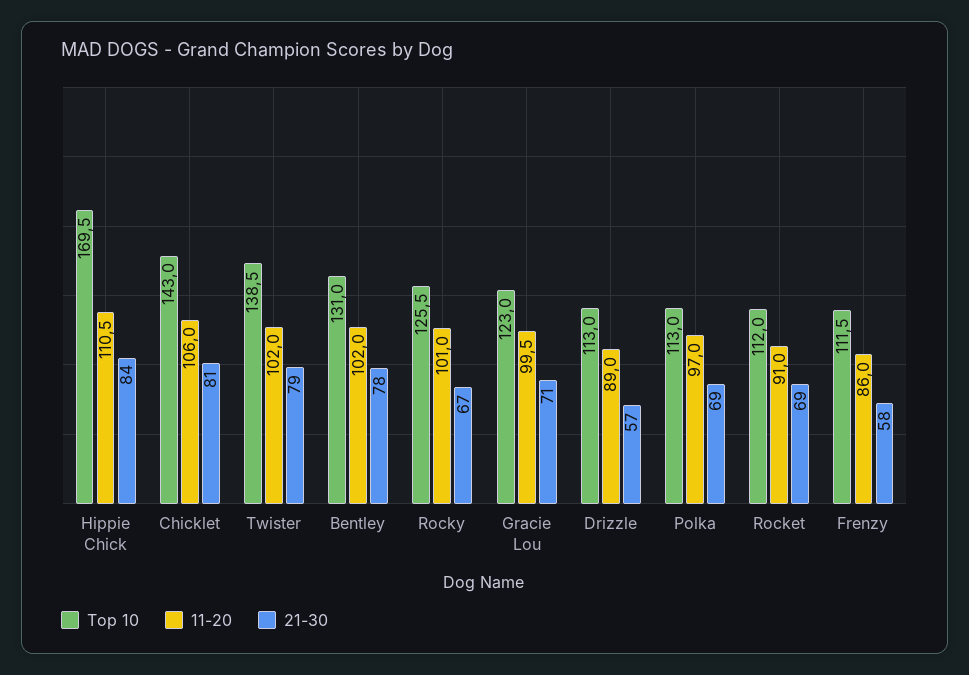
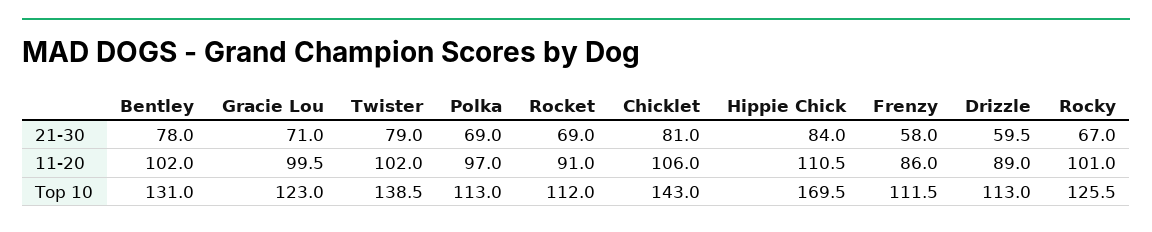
  {
    "Top 10": {
      "Hippie Chick": 169.5,
      "Chicklet": 143,
      "Twister": 138.5,
      "Bentley": 131,
      "Rocky": 125.5,
      "Gracie Lou": 123,
      "Drizzle": 113,
      "Polka": 113,
      "Rocket": 112,
      "Frenzy": 111.5
    },
    "11-20": {
      "Hippie Chick": 110.5,
      "Chicklet": 106,
      "Twister": 102,
      "Bentley": 102,
      "Rocky": 101,
      "Gracie Lou": 99.5,
      "Drizzle": 89,
      "Polka": 97,
      "Rocket": 91,
      "Frenzy": 86
    },
    "21-30": {
      "Hippie Chick": 84,
      "Chicklet": 81,
      "Twister": 79,
      "Bentley": 78,
      "Rocky": 67,
      "Gracie Lou": 71,
-     "Drizzle": 57,
+     "Drizzle": 59.5,
      "Polka": 69,
      "Rocket": 69,
      "Frenzy": 58
    }
  }

